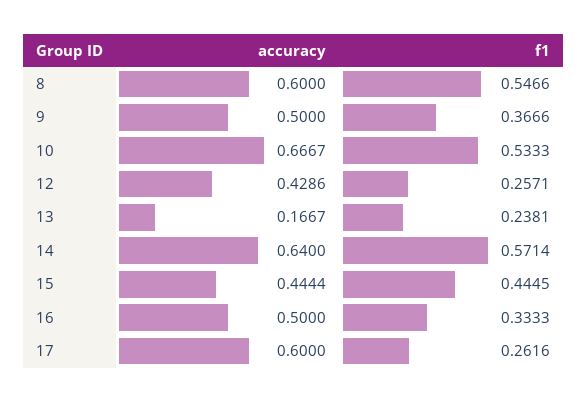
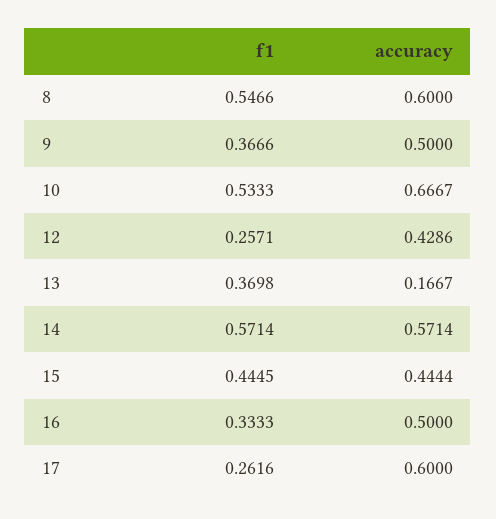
  {
    "accuracy": {
      "8": 0.6,
      "9": 0.5,
      "10": 0.6667,
      "12": 0.4286,
      "13": 0.1667,
-     "14": 0.64,
+     "14": 0.5714,
      "15": 0.4444,
      "16": 0.5,
      "17": 0.6
    },
    "f1": {
      "8": 0.5466,
      "9": 0.3666,
      "10": 0.5333,
      "12": 0.2571,
-     "13": 0.2381,
+     "13": 0.3698,
      "14": 0.5714,
      "15": 0.4445,
      "16": 0.3333,
      "17": 0.2616
    }
  }

